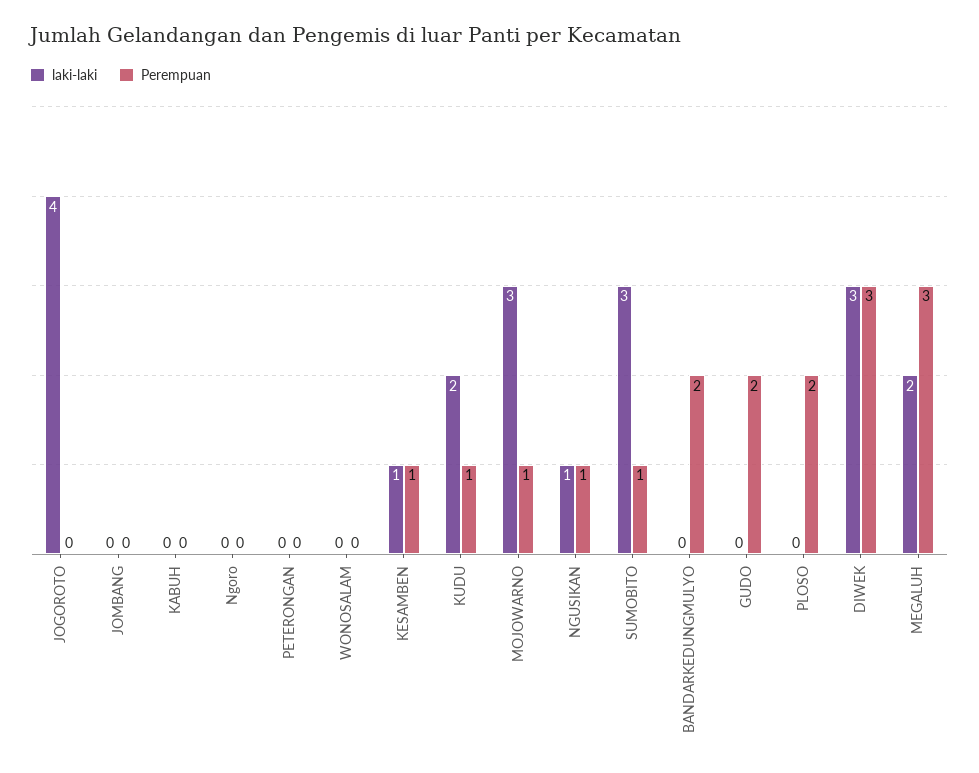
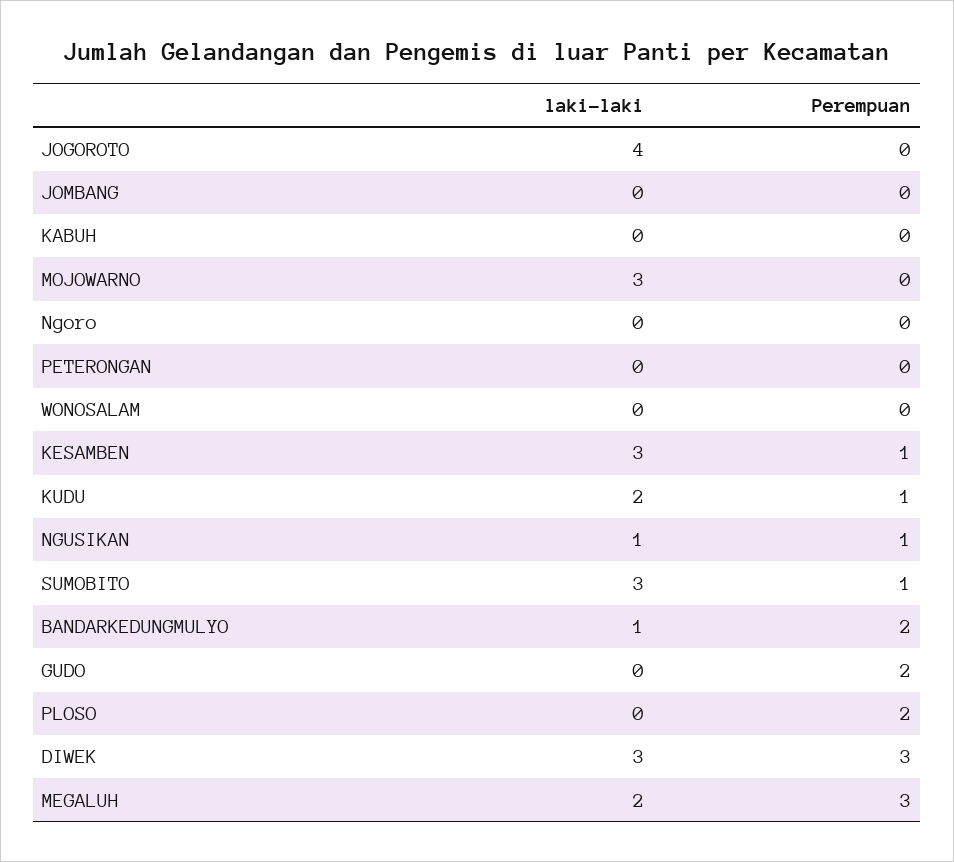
  {
    "laki-laki": {
      "JOGOROTO": 4,
      "JOMBANG": 0,
      "KABUH": 0,
      "Ngoro": 0,
      "PETERONGAN": 0,
      "WONOSALAM": 0,
-     "KESAMBEN": 1,
+     "KESAMBEN": 3,
      "KUDU": 2,
      "MOJOWARNO": 3,
      "NGUSIKAN": 1,
      "SUMOBITO": 3,
-     "BANDARKEDUNGMULYO": 0,
+     "BANDARKEDUNGMULYO": 1,
      "GUDO": 0,
      "PLOSO": 0,
      "DIWEK": 3,
      "MEGALUH": 2
    },
    "Perempuan": {
      "JOGOROTO": 0,
      "JOMBANG": 0,
      "KABUH": 0,
      "Ngoro": 0,
      "PETERONGAN": 0,
      "WONOSALAM": 0,
      "KESAMBEN": 1,
      "KUDU": 1,
-     "MOJOWARNO": 1,
+     "MOJOWARNO": 0,
      "NGUSIKAN": 1,
      "SUMOBITO": 1,
      "BANDARKEDUNGMULYO": 2,
      "GUDO": 2,
      "PLOSO": 2,
      "DIWEK": 3,
      "MEGALUH": 3
    }
  }

